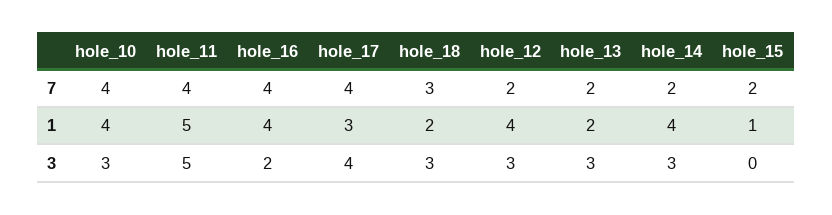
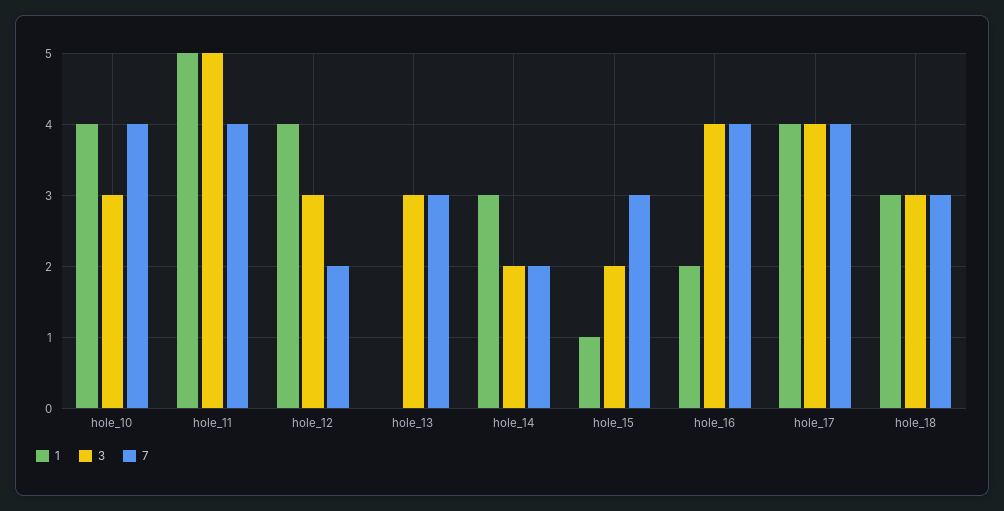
  {
    "7": {
      "hole_10": 4,
      "hole_11": 4,
      "hole_16": 4,
      "hole_17": 4,
      "hole_18": 3,
      "hole_12": 2,
-     "hole_13": 2,
+     "hole_13": 3,
      "hole_14": 2,
-     "hole_15": 2
+     "hole_15": 3
    },
    "1": {
      "hole_10": 4,
      "hole_11": 5,
-     "hole_16": 4,
+     "hole_16": 2,
-     "hole_17": 3,
+     "hole_17": 4,
-     "hole_18": 2,
+     "hole_18": 3,
      "hole_12": 4,
-     "hole_13": 2,
+     "hole_13": 0,
-     "hole_14": 4,
+     "hole_14": 3,
      "hole_15": 1
    },
    "3": {
      "hole_10": 3,
      "hole_11": 5,
-     "hole_16": 2,
+     "hole_16": 4,
      "hole_17": 4,
      "hole_18": 3,
      "hole_12": 3,
      "hole_13": 3,
-     "hole_14": 3,
+     "hole_14": 2,
-     "hole_15": 0
+     "hole_15": 2
    }
  }

